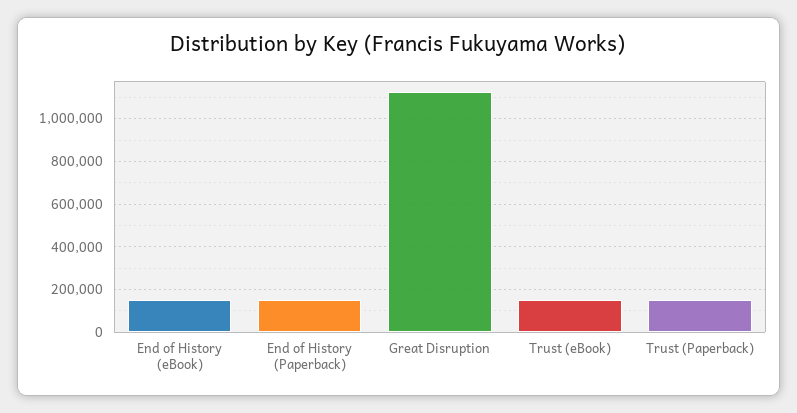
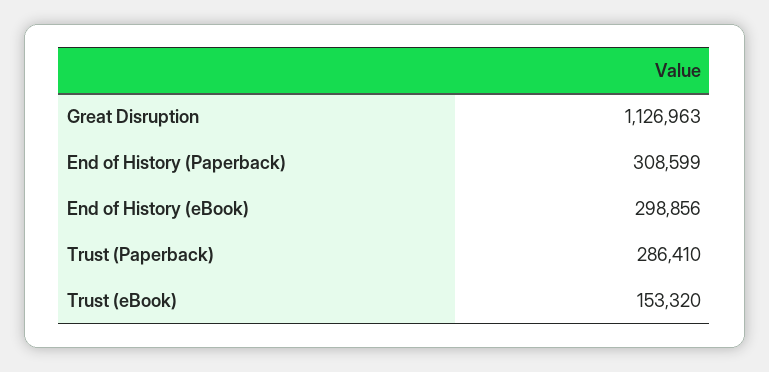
  {
-   "End of History (eBook)": 150000,
+   "End of History (eBook)": 298856,
-   "End of History (Paperback)": 150000,
+   "End of History (Paperback)": 308599,
    "Great Disruption": 1126963,
    "Trust (eBook)": 153320,
-   "Trust (Paperback)": 150000
+   "Trust (Paperback)": 286410
  }

